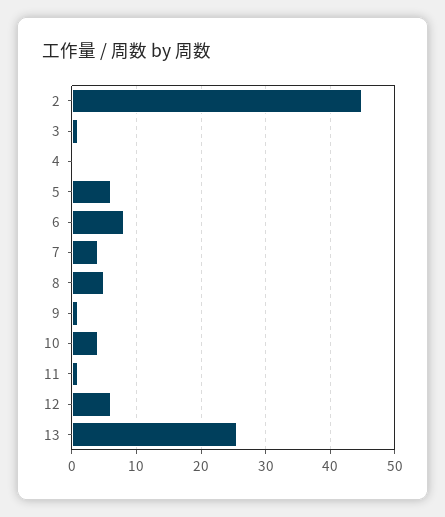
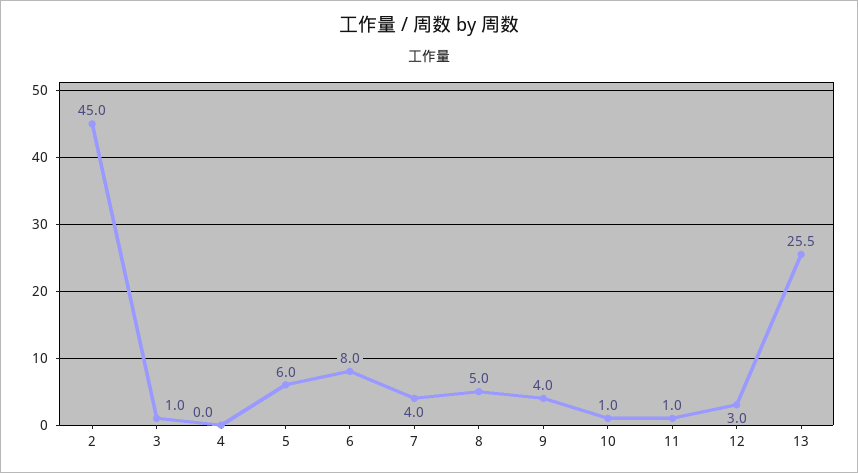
  {
    "2": 45,
    "3": 1,
    "4": 0,
    "5": 6,
    "6": 8,
    "7": 4,
    "8": 5,
-   "9": 1,
+   "9": 4,
-   "10": 4,
+   "10": 1,
    "11": 1,
-   "12": 6,
+   "12": 3,
    "13": 25.5
  }

